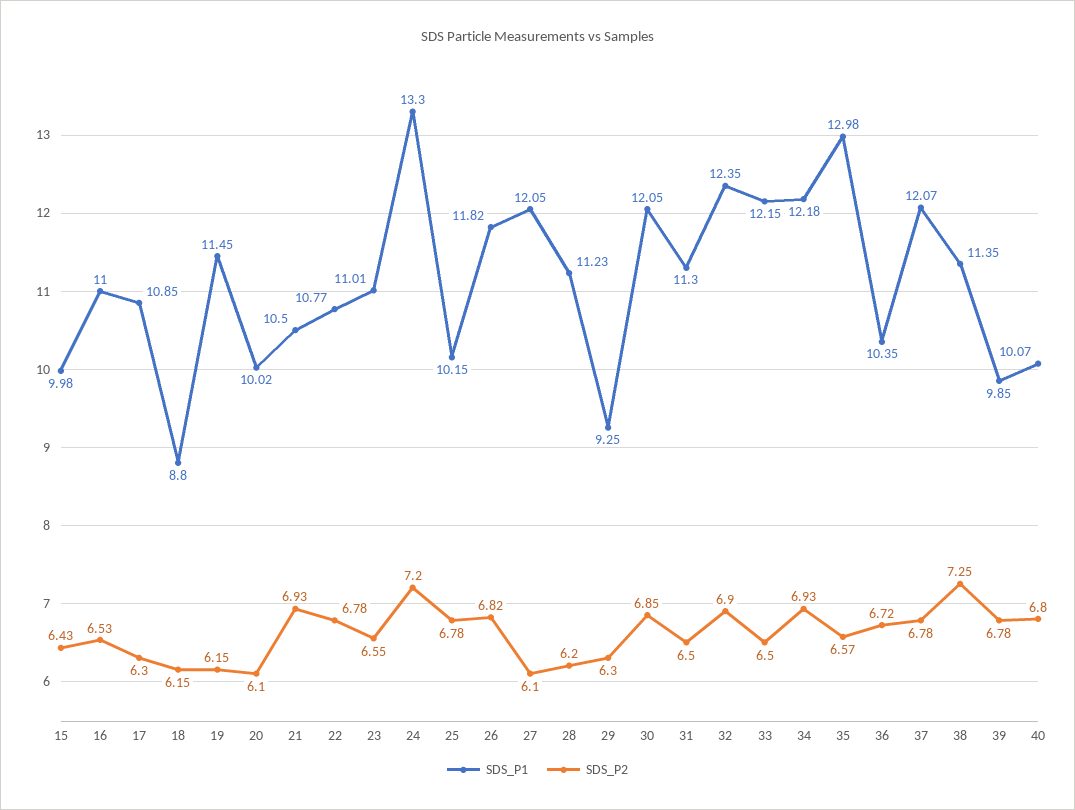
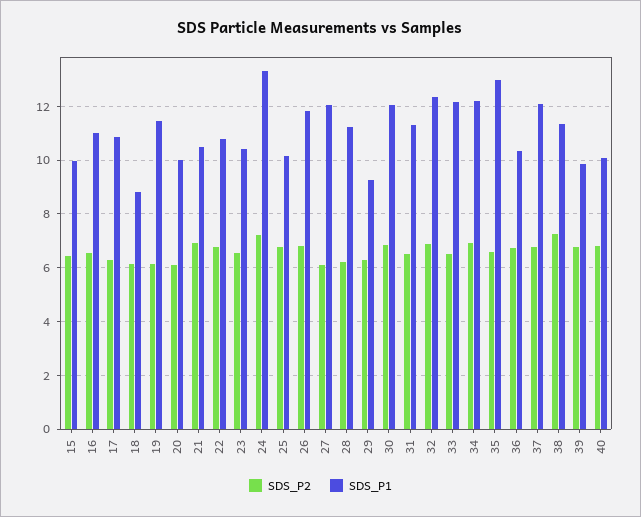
  {
    "SDS_P1": {
      "15": 9.98,
      "16": 11,
      "17": 10.85,
      "18": 8.8,
      "19": 11.45,
      "20": 10.02,
      "21": 10.5,
      "22": 10.77,
-     "23": 11.01,
+     "23": 10.5,
      "24": 13.3,
      "25": 10.15,
      "26": 11.82,
      "27": 12.05,
      "28": 11.23,
      "29": 9.25,
      "30": 12.05,
      "31": 11.3,
      "32": 12.35,
      "33": 12.15,
      "34": 12.18,
      "35": 12.98,
      "36": 10.35,
      "37": 12.07,
      "38": 11.35,
      "39": 9.85,
      "40": 10.07
    },
    "SDS_P2": {
      "15": 6.43,
      "16": 6.53,
      "17": 6.3,
      "18": 6.15,
      "19": 6.15,
      "20": 6.1,
      "21": 6.93,
      "22": 6.78,
      "23": 6.55,
      "24": 7.2,
      "25": 6.78,
      "26": 6.82,
      "27": 6.1,
      "28": 6.2,
      "29": 6.3,
      "30": 6.85,
      "31": 6.5,
      "32": 6.9,
      "33": 6.5,
      "34": 6.93,
      "35": 6.57,
      "36": 6.72,
      "37": 6.78,
      "38": 7.25,
      "39": 6.78,
      "40": 6.8
    }
  }

